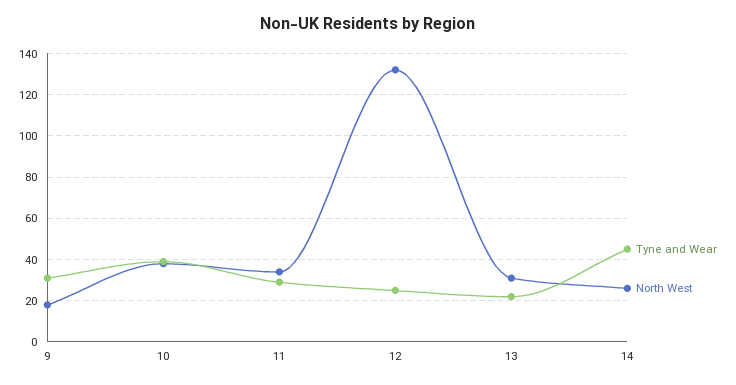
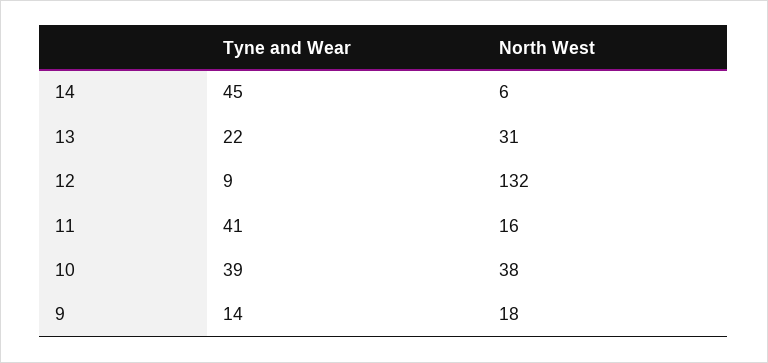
  {
    "Tyne and Wear": {
-     "9": 30,
+     "9": 14,
      "10": 39,
-     "11": 30,
+     "11": 41,
-     "12": 25,
+     "12": 9,
      "13": 22,
      "14": 45
    },
    "North West": {
      "9": 18,
      "10": 38,
-     "11": 35,
+     "11": 16,
      "12": 132,
      "13": 31,
-     "14": 25
+     "14": 6
    }
  }

